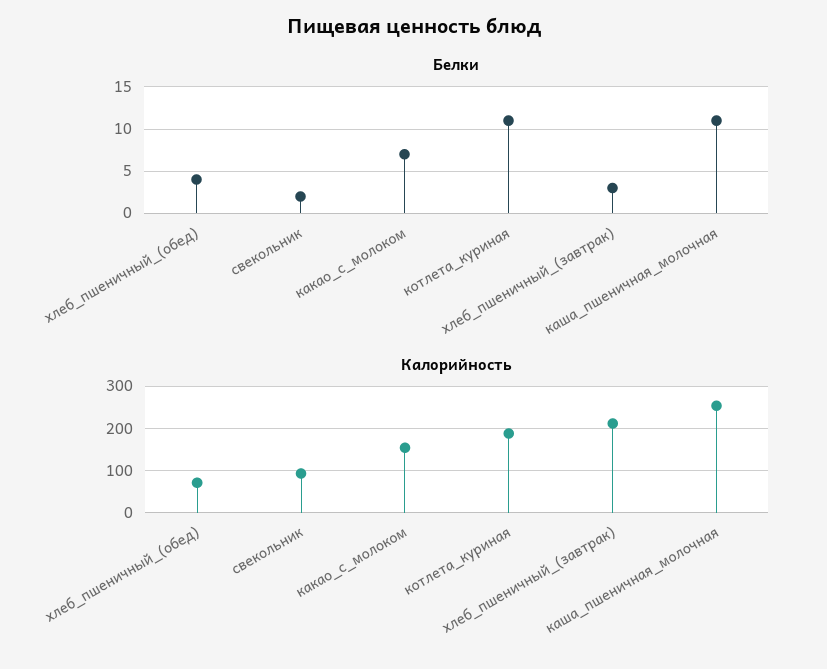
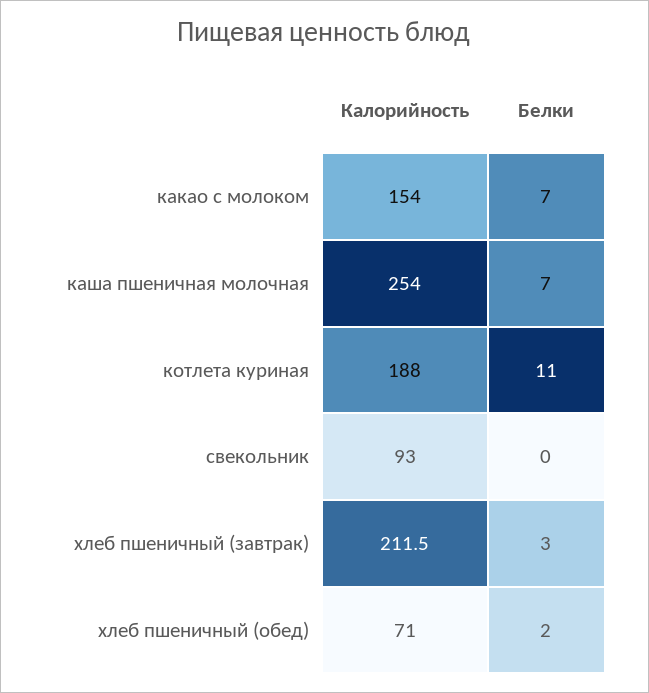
  {
    "Белки": {
-     "хлеб_пшеничный_(обед)": 4,
+     "хлеб_пшеничный_(обед)": 2,
-     "свекольник": 2,
+     "свекольник": 0,
      "какао_с_молоком": 7,
      "котлета_куриная": 11,
      "хлеб_пшеничный_(завтрак)": 3,
-     "каша_пшеничная_молочная": 11
+     "каша_пшеничная_молочная": 7
    },
    "Калорийность": {
      "хлеб_пшеничный_(обед)": 71,
      "свекольник": 93,
      "какао_с_молоком": 154,
      "котлета_куриная": 188,
      "хлеб_пшеничный_(завтрак)": 211.5,
      "каша_пшеничная_молочная": 254
    }
  }

